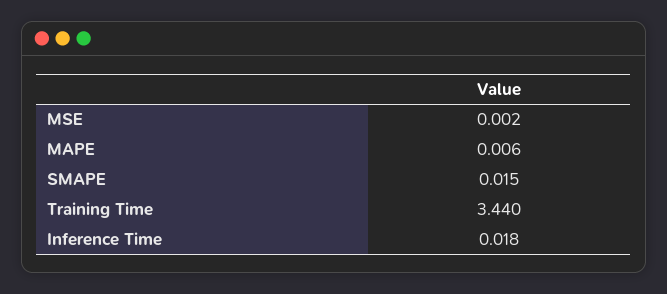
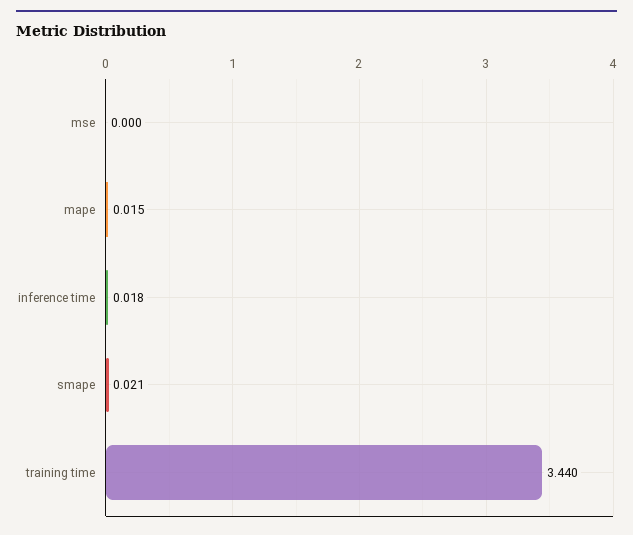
  {
-   "MSE": 0.002,
+   "MSE": 0,
-   "MAPE": 0.006,
+   "MAPE": 0.015,
-   "SMAPE": 0.015,
+   "SMAPE": 0.021,
    "Training Time": 3.44,
    "Inference Time": 0.018
  }

